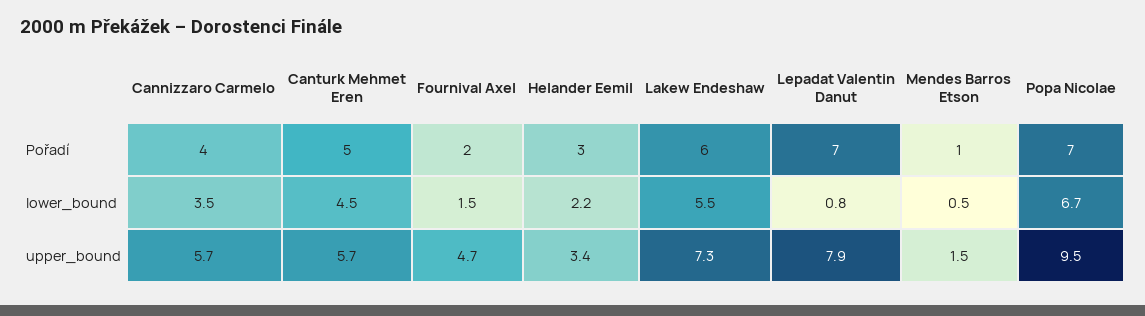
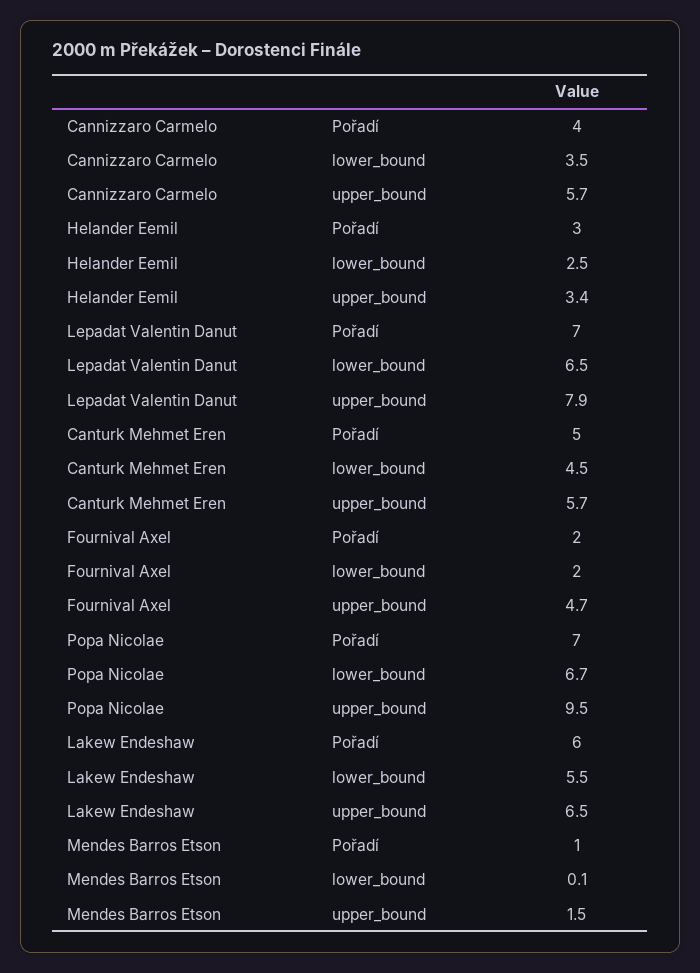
  {
    "Cannizzaro Carmelo": {
      "Pořadí": 4,
      "lower_bound": 3.5,
      "upper_bound": 5.7
    },
    "Canturk Mehmet Eren": {
      "Pořadí": 5,
      "lower_bound": 4.5,
      "upper_bound": 5.7
    },
    "Fournival Axel": {
      "Pořadí": 2,
-     "lower_bound": 1.5,
+     "lower_bound": 2,
      "upper_bound": 4.7
    },
    "Helander Eemil": {
      "Pořadí": 3,
-     "lower_bound": 2.2,
+     "lower_bound": 2.5,
      "upper_bound": 3.4
    },
    "Lakew Endeshaw": {
      "Pořadí": 6,
      "lower_bound": 5.5,
-     "upper_bound": 7.3
+     "upper_bound": 6.5
    },
    "Lepadat Valentin Danut": {
      "Pořadí": 7,
-     "lower_bound": 0.8,
+     "lower_bound": 6.5,
      "upper_bound": 7.9
    },
    "Mendes Barros Etson": {
      "Pořadí": 1,
-     "lower_bound": 0.5,
+     "lower_bound": 0.1,
      "upper_bound": 1.5
    },
    "Popa Nicolae": {
      "Pořadí": 7,
      "lower_bound": 6.7,
      "upper_bound": 9.5
    }
  }

